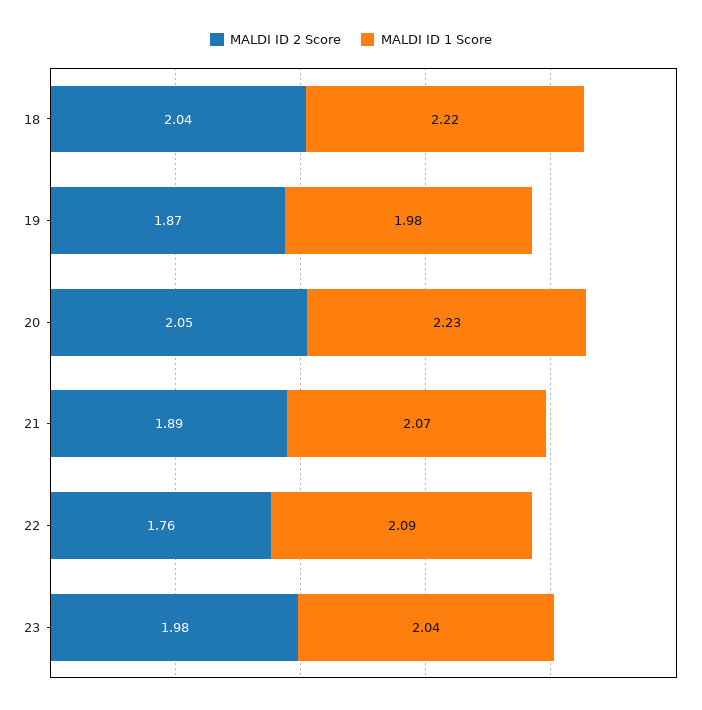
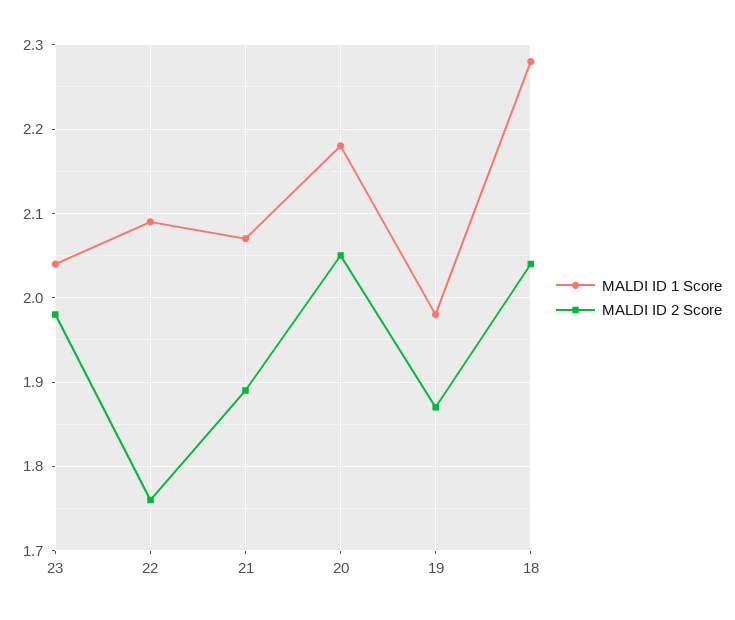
  {
    "MALDI ID 2 Score": {
      "18": 2.04,
      "19": 1.87,
      "20": 2.05,
      "21": 1.89,
      "22": 1.76,
      "23": 1.98
    },
    "MALDI ID 1 Score": {
-     "18": 2.22,
+     "18": 2.28,
      "19": 1.98,
-     "20": 2.23,
+     "20": 2.18,
      "21": 2.07,
      "22": 2.09,
      "23": 2.04
    }
  }

